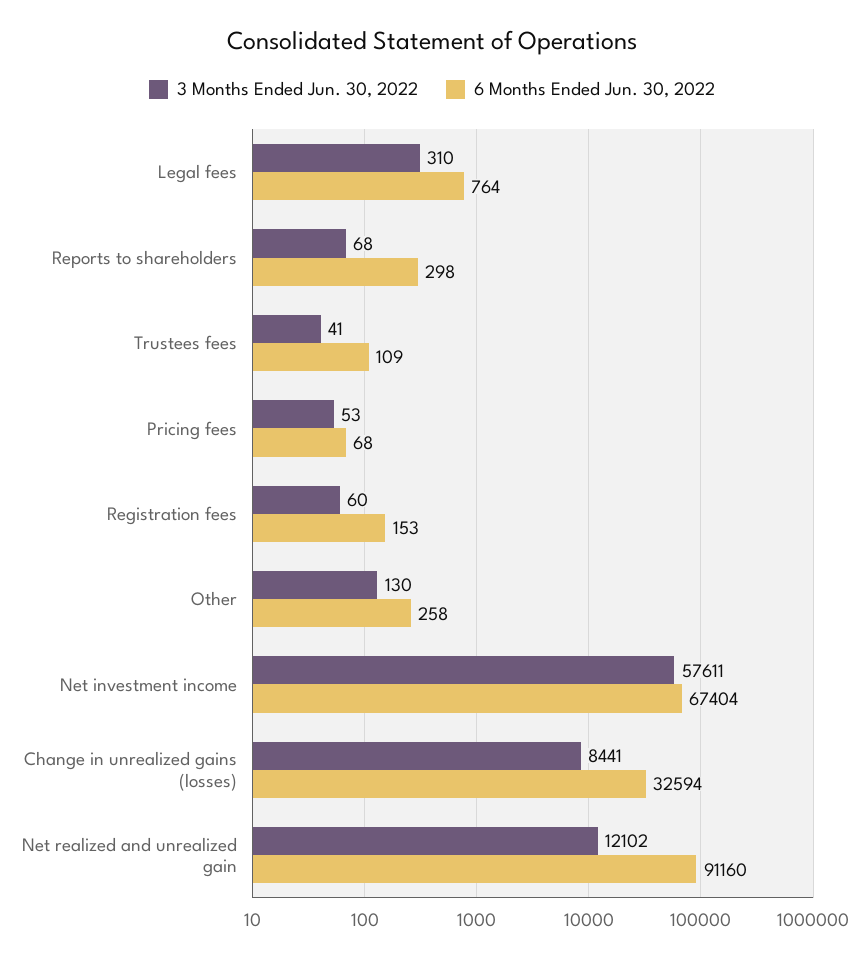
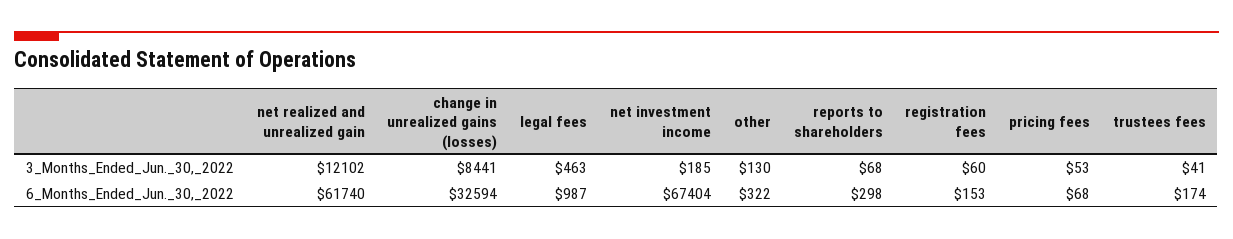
  {
    "3 Months Ended Jun. 30, 2022": {
-     "Legal fees": 310,
+     "Legal fees": 463,
      "Reports to shareholders": 68,
      "Trustees fees": 41,
      "Pricing fees": 53,
      "Registration fees": 60,
      "Other": 130,
-     "Net investment income": 57611,
+     "Net investment income": 185,
      "Change in unrealized gains (losses)": 8441,
      "Net realized and unrealized gain": 12102
    },
    "6 Months Ended Jun. 30, 2022": {
-     "Legal fees": 764,
+     "Legal fees": 987,
      "Reports to shareholders": 298,
-     "Trustees fees": 109,
+     "Trustees fees": 174,
      "Pricing fees": 68,
      "Registration fees": 153,
-     "Other": 258,
+     "Other": 322,
      "Net investment income": 67404,
      "Change in unrealized gains (losses)": 32594,
-     "Net realized and unrealized gain": 91160
+     "Net realized and unrealized gain": 61740
    }
  }

